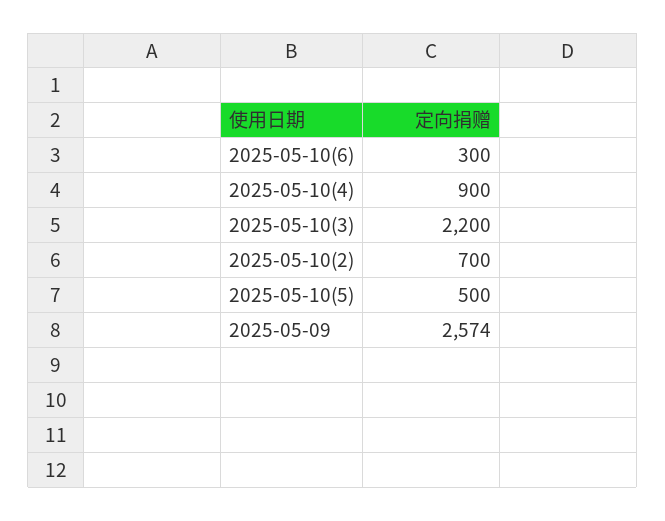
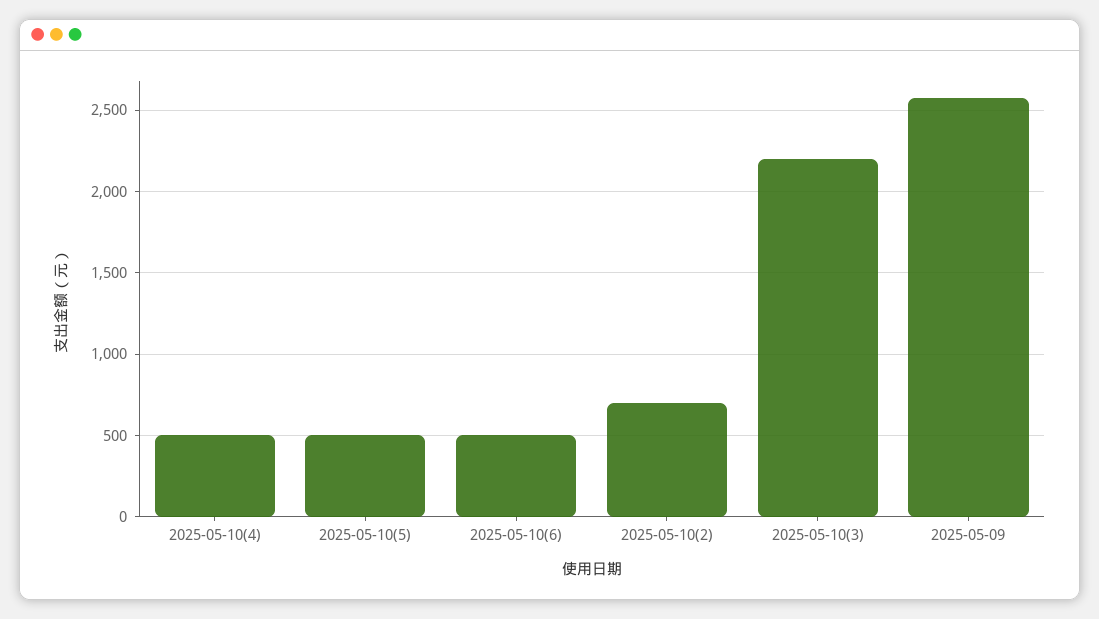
  {
-   "2025-05-10(6)": 300,
+   "2025-05-10(6)": 500,
-   "2025-05-10(4)": 900,
+   "2025-05-10(4)": 500,
    "2025-05-10(3)": 2200,
    "2025-05-10(2)": 700,
    "2025-05-10(5)": 500,
    "2025-05-09": 2574
  }

